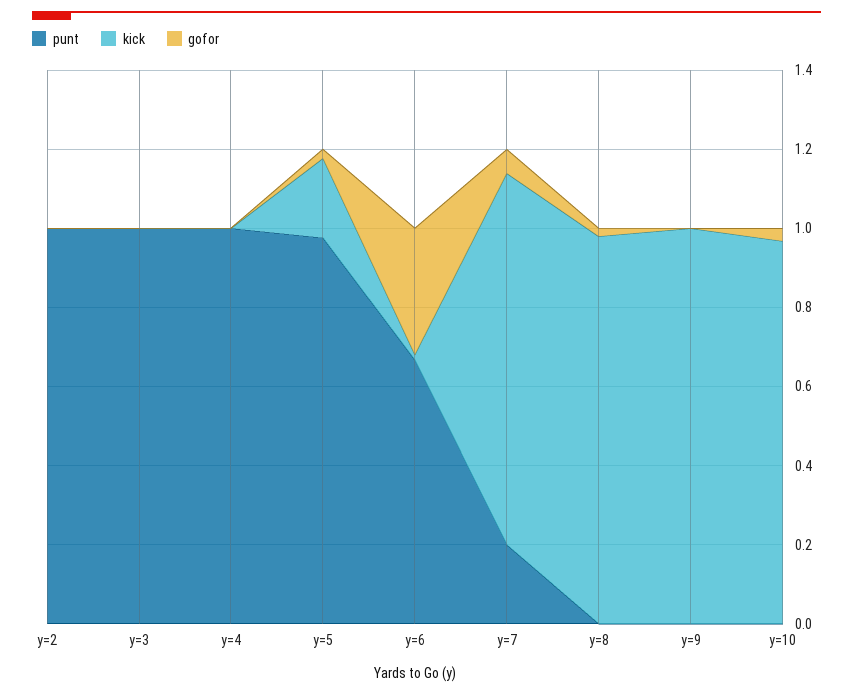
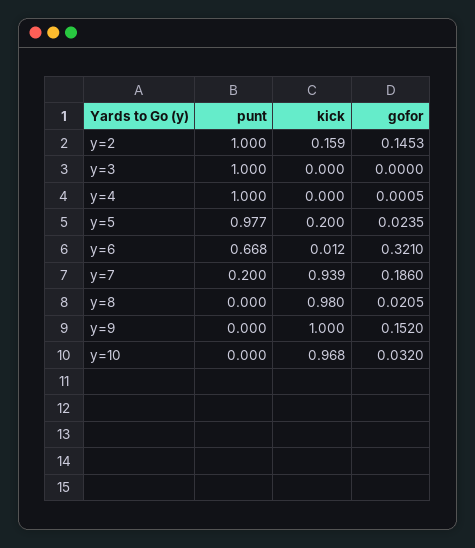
  {
    "punt": {
      "y=2": 1,
      "y=3": 1,
      "y=4": 1,
      "y=5": 0.977,
      "y=6": 0.668,
      "y=7": 0.2,
      "y=8": 0,
      "y=9": 0,
      "y=10": 0
    },
    "kick": {
-     "y=2": 0,
+     "y=2": 0.159,
      "y=3": 0,
      "y=4": 0,
      "y=5": 0.2,
      "y=6": 0.012,
      "y=7": 0.939,
      "y=8": 0.98,
      "y=9": 1,
      "y=10": 0.968
    },
    "gofor": {
-     "y=2": 0,
+     "y=2": 0.1453,
      "y=3": 0,
      "y=4": 0.0005,
      "y=5": 0.0235,
      "y=6": 0.321,
-     "y=7": 0.05,
+     "y=7": 0.186,
      "y=8": 0.0205,
-     "y=9": 0,
+     "y=9": 0.152,
      "y=10": 0.032
    }
  }

